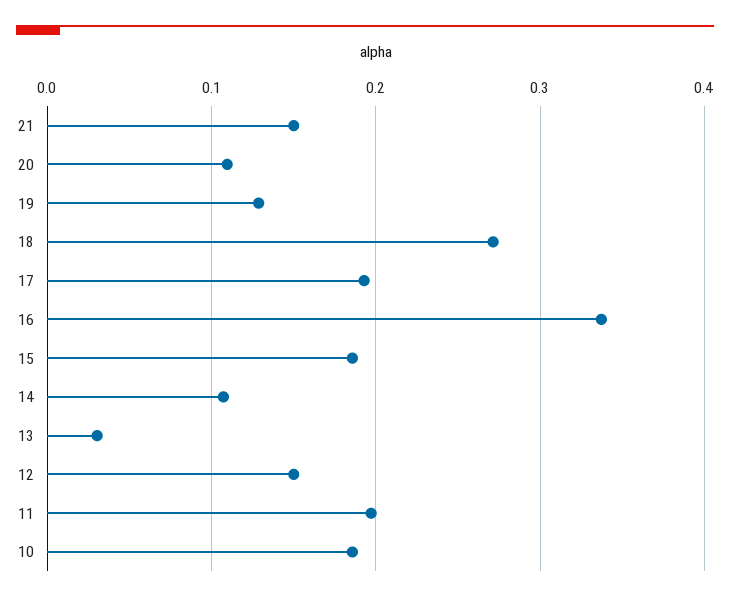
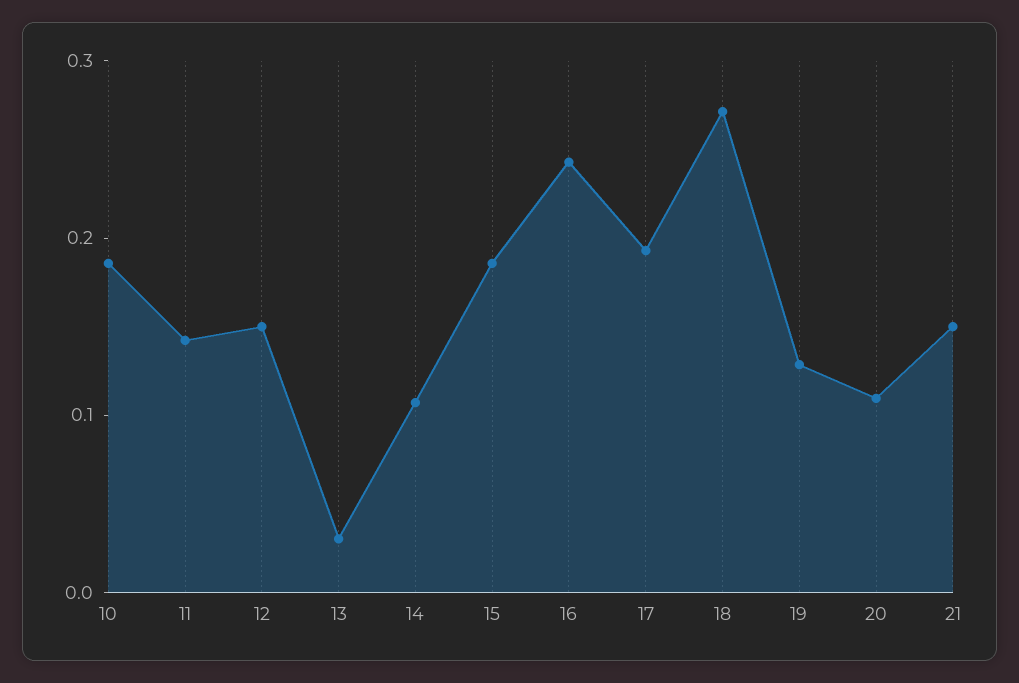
  {
    "21": 0.15,
    "20": 0.11,
    "19": 0.13,
    "18": 0.27,
    "17": 0.19,
-   "16": 0.34,
+   "16": 0.24,
    "15": 0.19,
    "14": 0.11,
    "13": 0.03,
    "12": 0.15,
-   "11": 0.2,
+   "11": 0.14,
    "10": 0.19
  }

